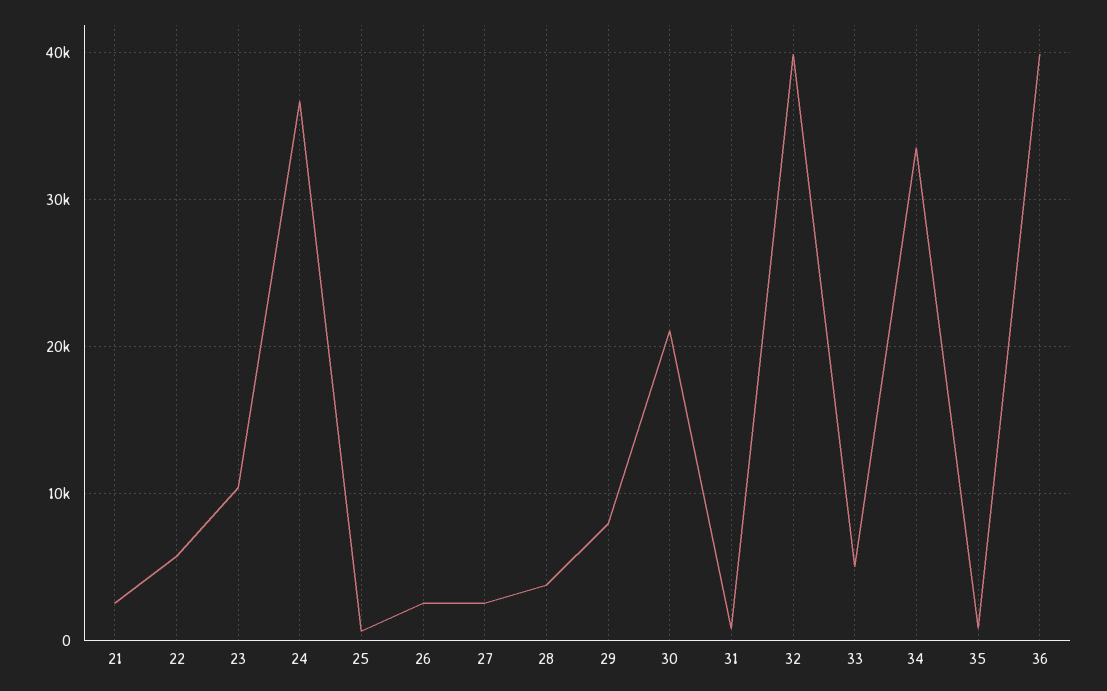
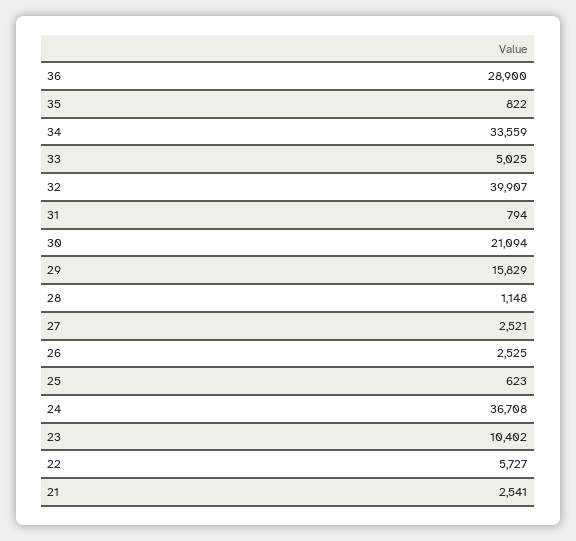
  {
    "21": 2541,
    "22": 5727,
    "23": 10402,
    "24": 36708,
    "25": 623,
    "26": 2525,
    "27": 2521,
-   "28": 4000,
+   "28": 1148,
-   "29": 8000,
+   "29": 15829,
    "30": 21094,
    "31": 794,
    "32": 39907,
    "33": 5025,
    "34": 33559,
    "35": 822,
-   "36": 40000
+   "36": 28900
  }

